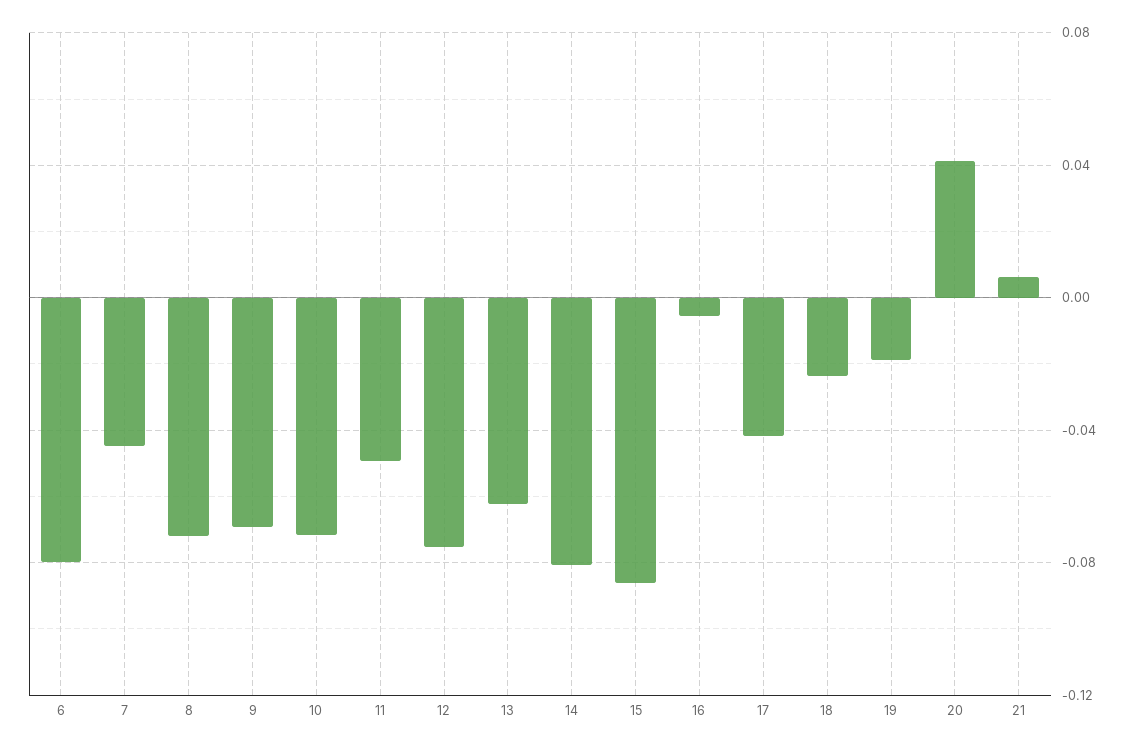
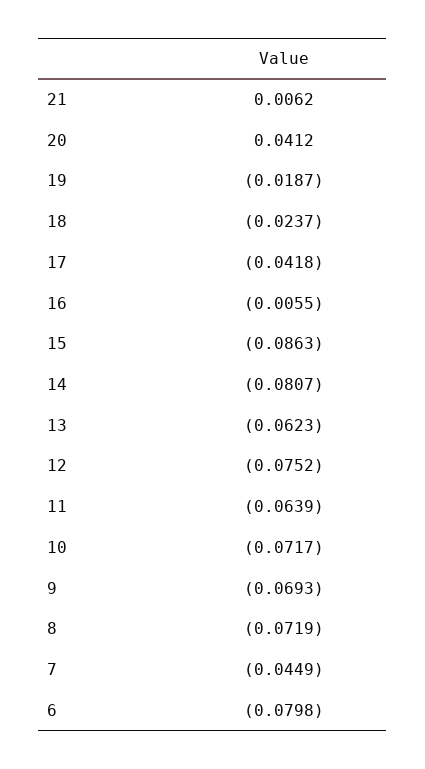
  {
    "6": -0.0798,
    "7": -0.0449,
    "8": -0.0719,
    "9": -0.0693,
    "10": -0.0717,
-   "11": -0.05,
+   "11": -0.0639,
    "12": -0.0752,
    "13": -0.0623,
    "14": -0.0807,
    "15": -0.0863,
    "16": -0.0055,
    "17": -0.0418,
    "18": -0.0237,
    "19": -0.0187,
    "20": 0.0412,
    "21": 0.0062
  }

